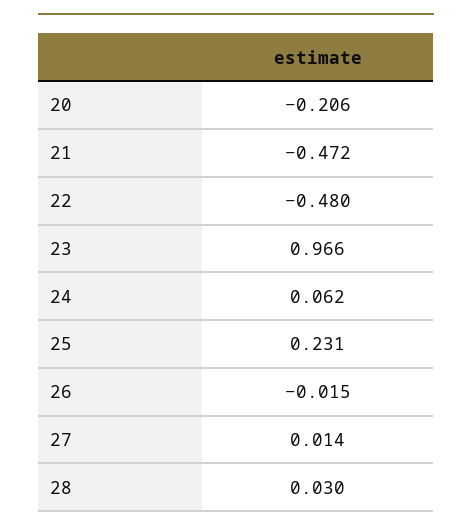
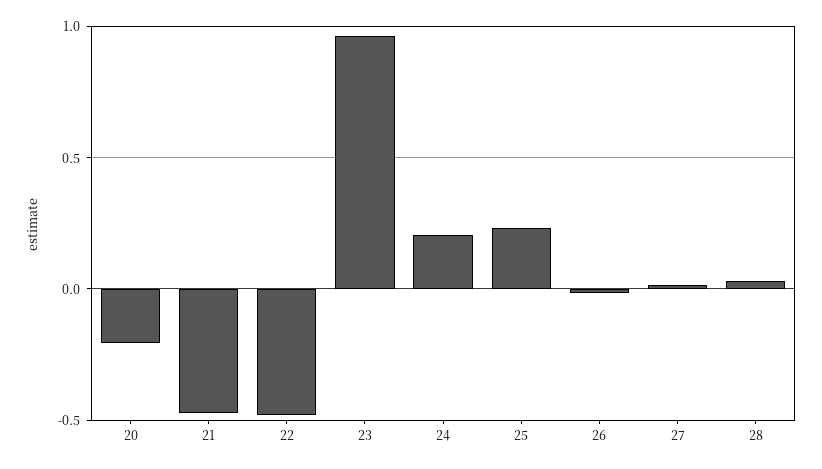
  {
    "20": -0.206,
    "21": -0.472,
    "22": -0.48,
    "23": 0.966,
-   "24": 0.062,
+   "24": 0.2,
    "25": 0.231,
    "26": -0.015,
    "27": 0.014,
    "28": 0.03
  }

